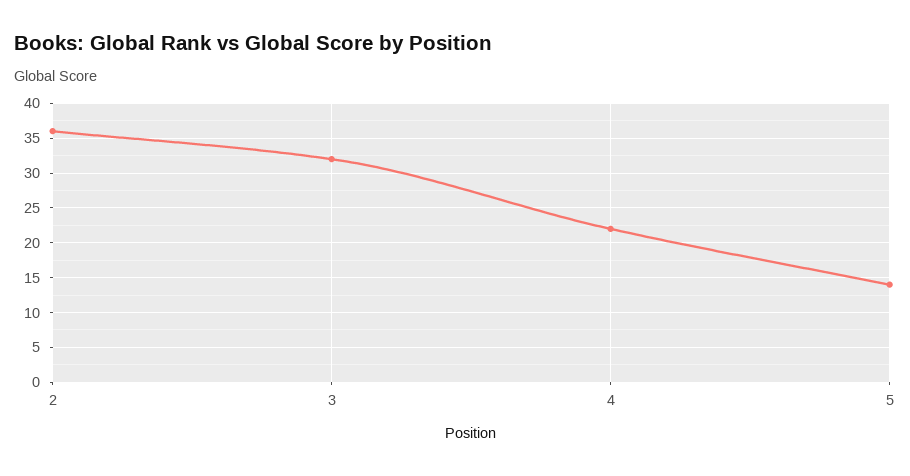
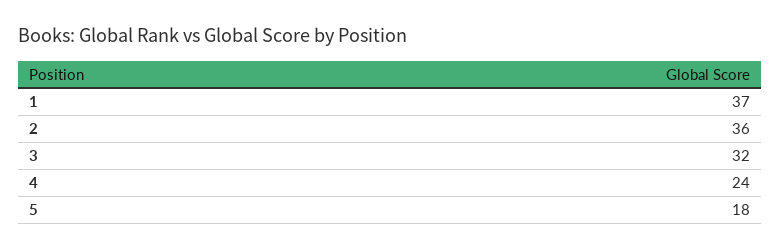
  {
    "2": 36,
    "3": 32,
-   "4": 22,
+   "4": 24,
-   "5": 14
+   "5": 18,
+   "1": 37
  }

